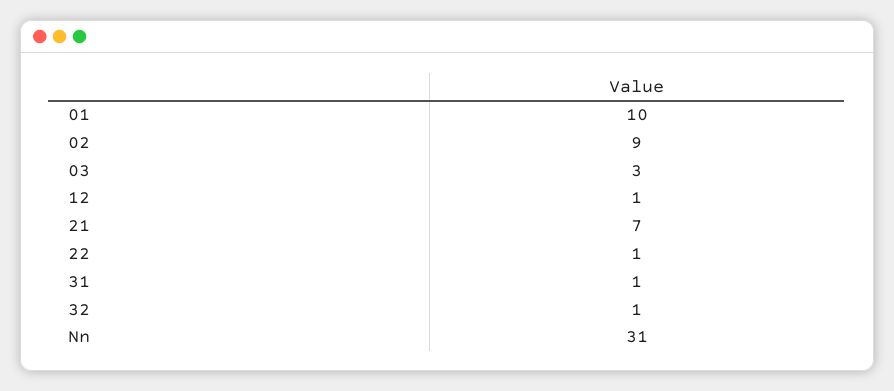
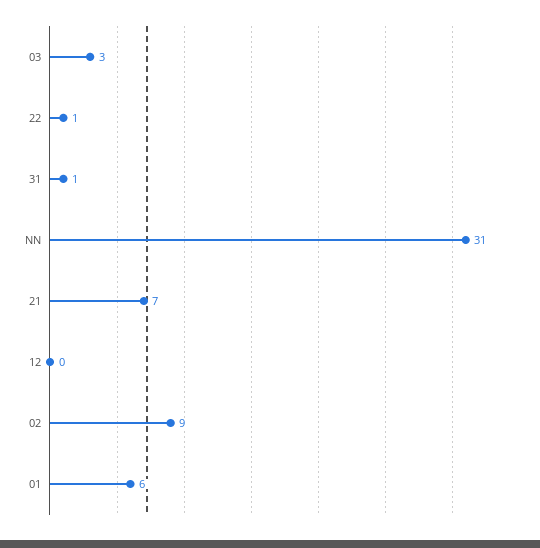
  {
-   "01": 10,
+   "01": 6,
    "02": 9,
    "03": 3,
-   "12": 1,
+   "12": 0,
    "21": 7,
    "22": 1,
    "31": 1,
-   "32": 1,
    "Nn": 31
  }

